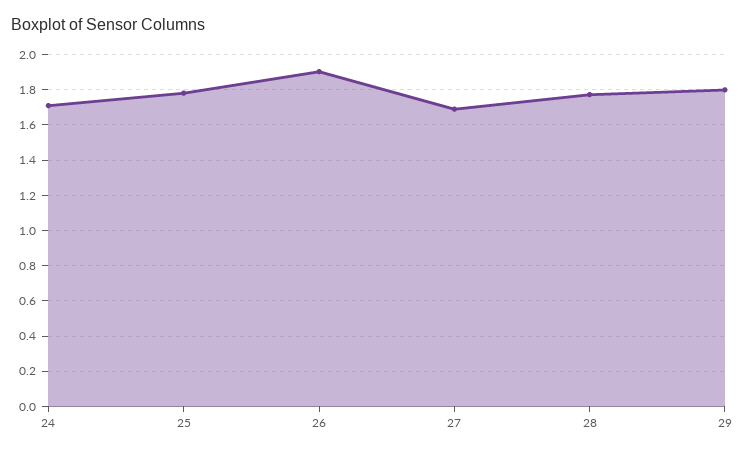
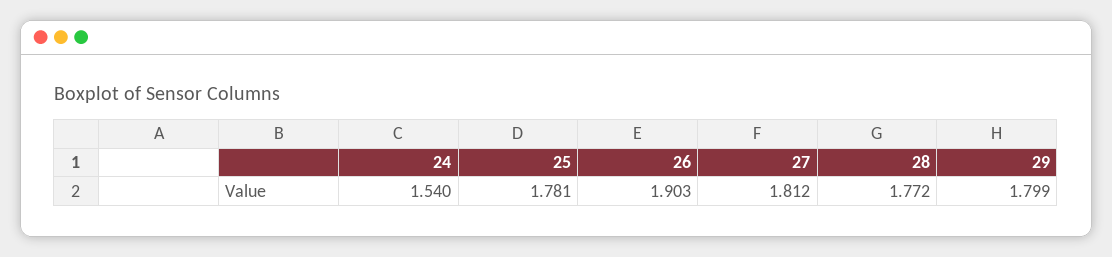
  {
-   "24": 1.7,
+   "24": 1.54,
    "25": 1.781,
    "26": 1.903,
-   "27": 1.7,
+   "27": 1.812,
    "28": 1.772,
    "29": 1.799
  }

